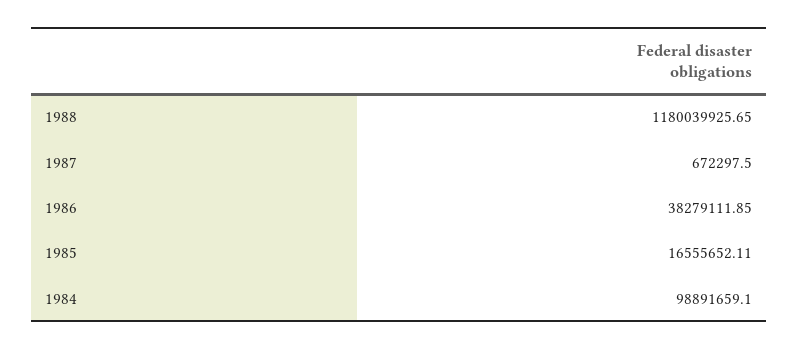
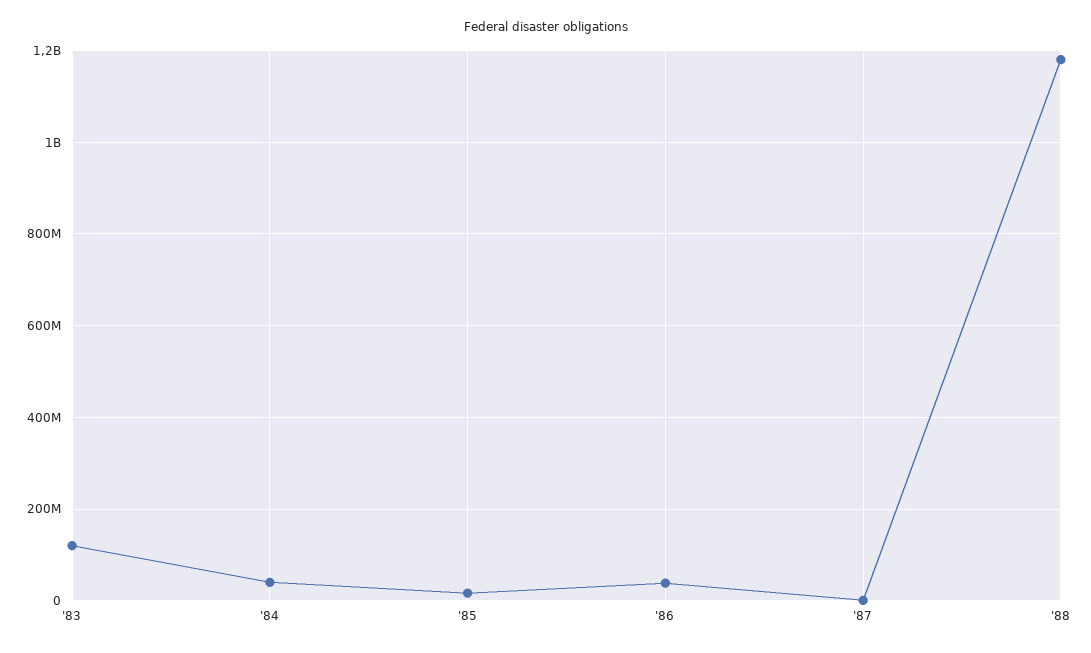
  {
    "1988": 1180039925.65,
    "1987": 672297.5,
    "1986": 38279111.85,
    "1985": 16555652.11,
-   "1984": 98891659.1
+   "1984": 40000000,
+   "'83": 120000000
  }

